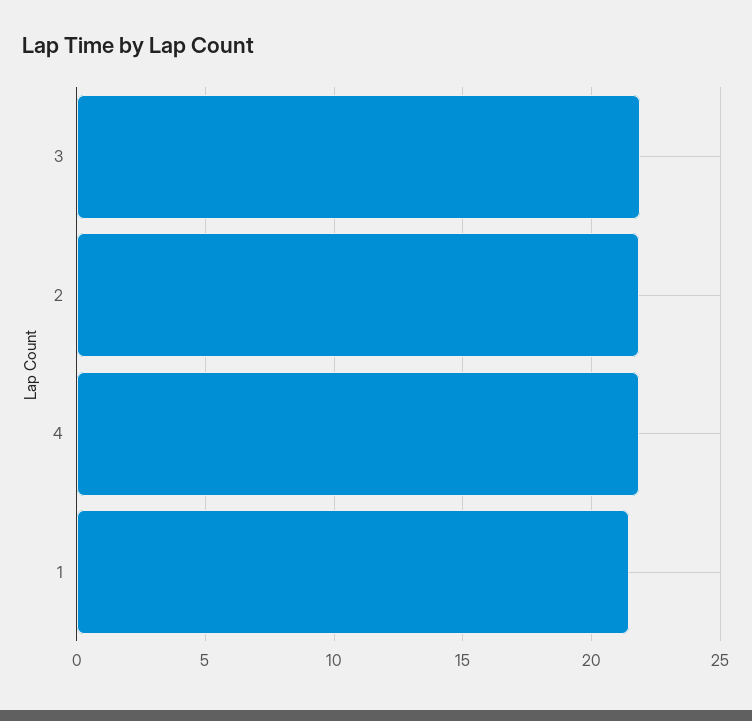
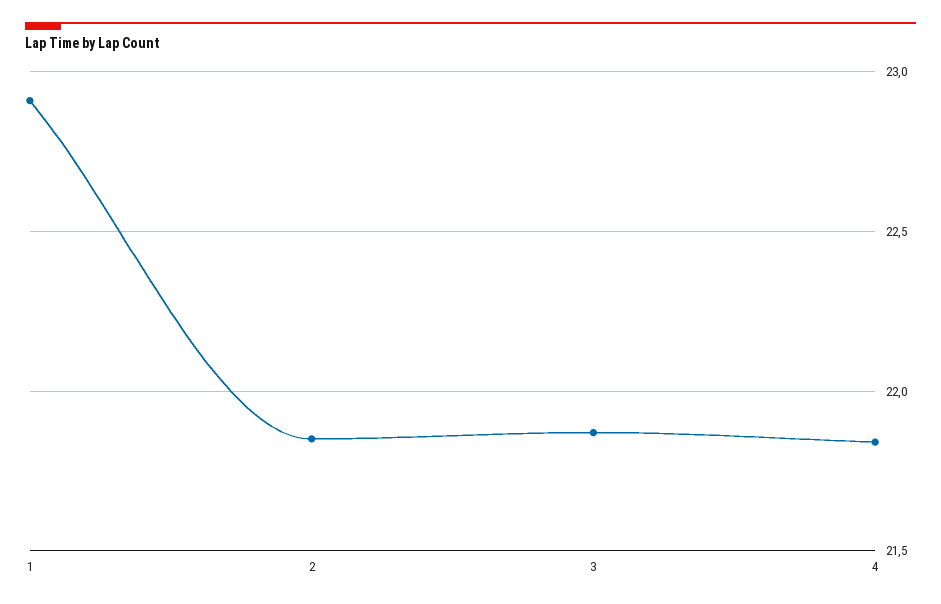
  {
    "3": 21.85,
    "2": 21.85,
    "4": 21.85,
-   "1": 21.5
+   "1": 22.9
  }

